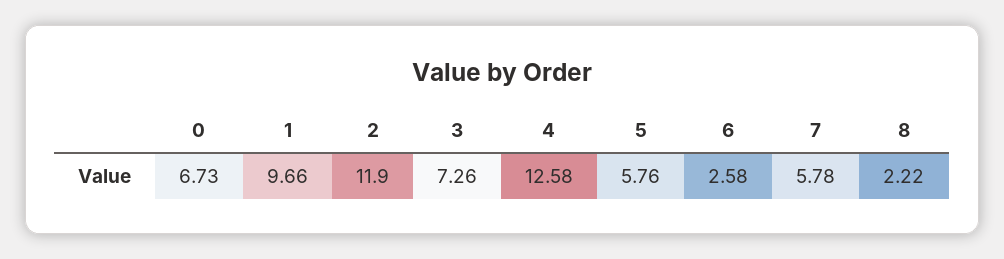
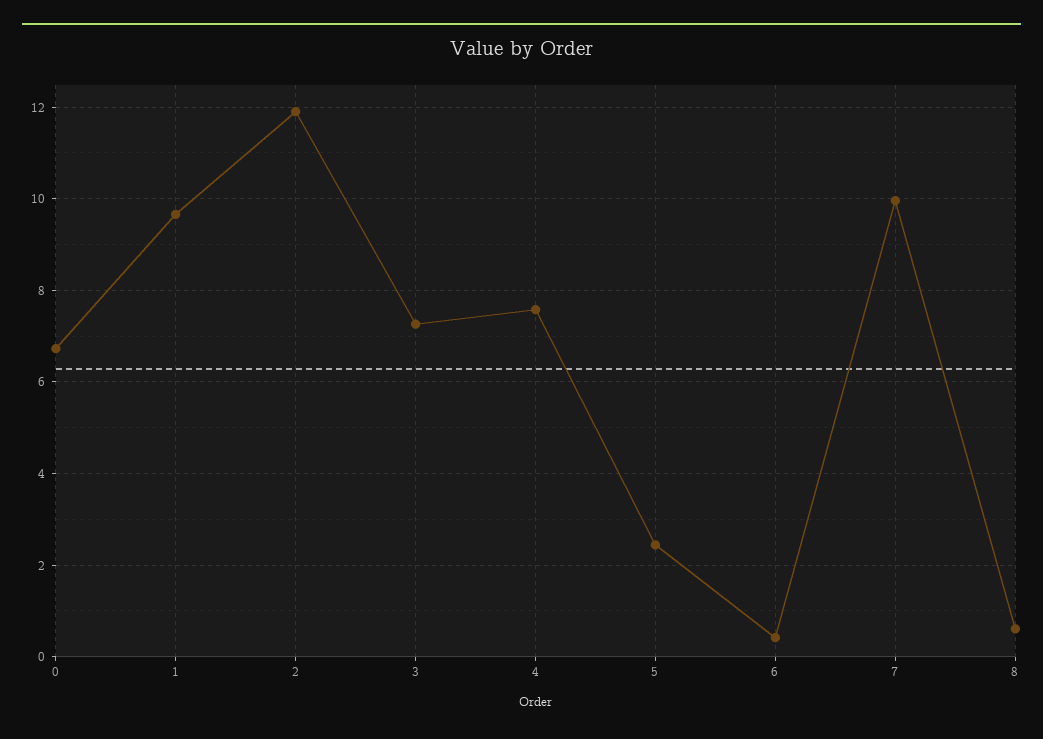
  {
    "0": 6.73,
    "1": 9.66,
    "2": 11.9,
    "3": 7.26,
-   "4": 12.58,
+   "4": 7.6,
-   "5": 5.76,
+   "5": 2.4,
-   "6": 2.58,
+   "6": 0.4,
-   "7": 5.78,
+   "7": 10,
-   "8": 2.22
+   "8": 0.6
  }

